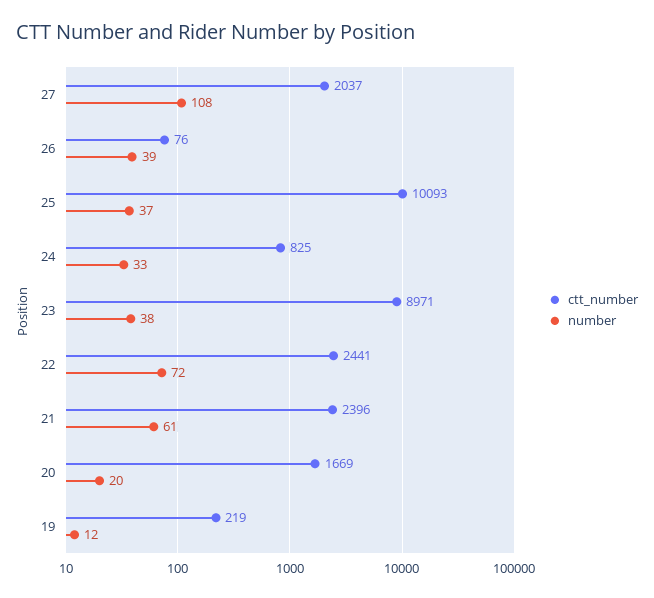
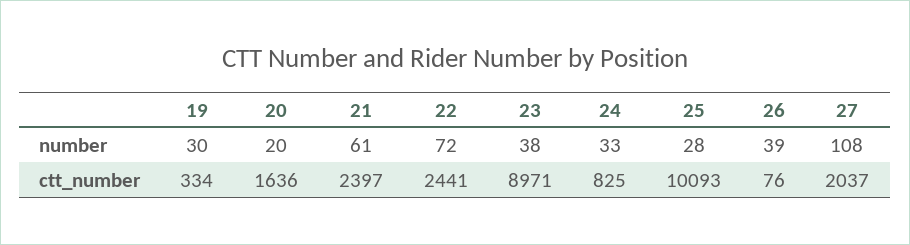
  {
    "ctt_number": {
      "27": 2037,
      "26": 76,
      "25": 10093,
      "24": 825,
      "23": 8971,
      "22": 2441,
-     "21": 2396,
+     "21": 2397,
-     "20": 1669,
+     "20": 1636,
-     "19": 219
+     "19": 334
    },
    "number": {
      "27": 108,
      "26": 39,
-     "25": 37,
+     "25": 28,
      "24": 33,
      "23": 38,
      "22": 72,
      "21": 61,
      "20": 20,
-     "19": 12
+     "19": 30
    }
  }

